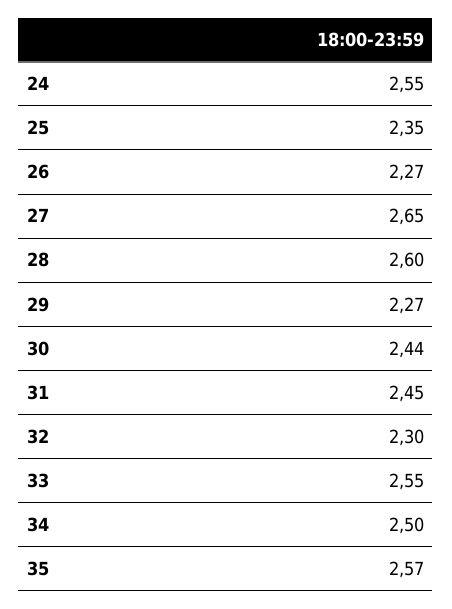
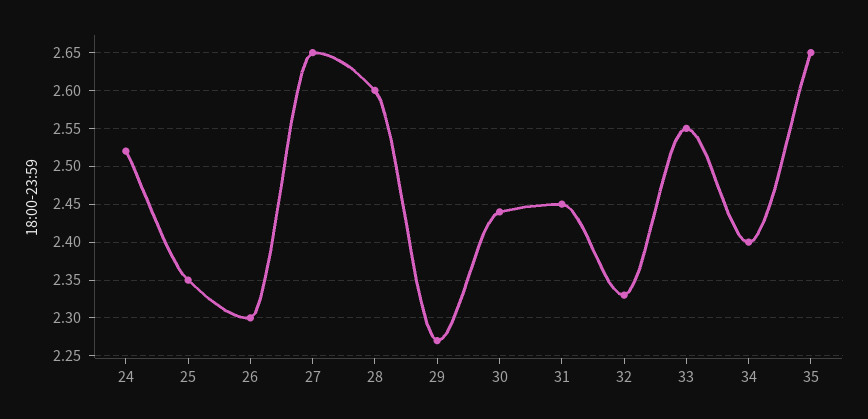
  {
-   "24": 2.55,
+   "24": 2.52,
    "25": 2.35,
-   "26": 2.27,
+   "26": 2.3,
    "27": 2.65,
    "28": 2.6,
    "29": 2.27,
    "30": 2.44,
    "31": 2.45,
-   "32": 2.3,
+   "32": 2.33,
    "33": 2.55,
-   "34": 2.5,
+   "34": 2.4,
-   "35": 2.57
+   "35": 2.65
  }

